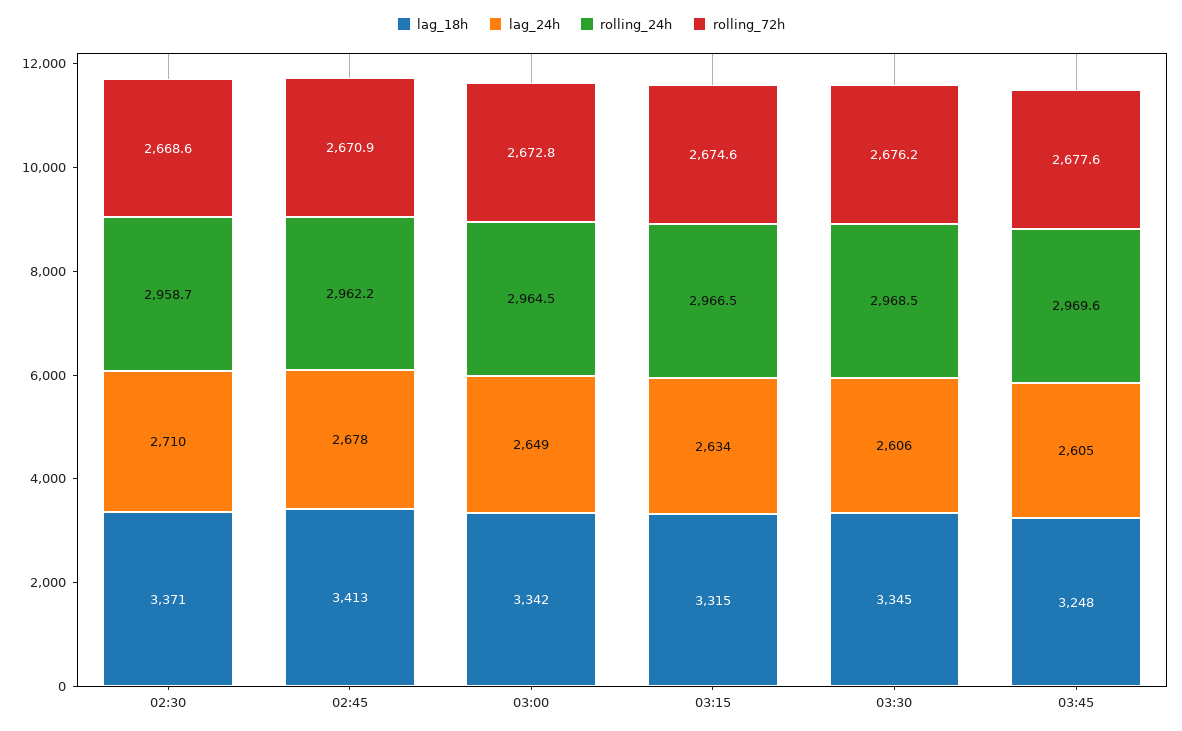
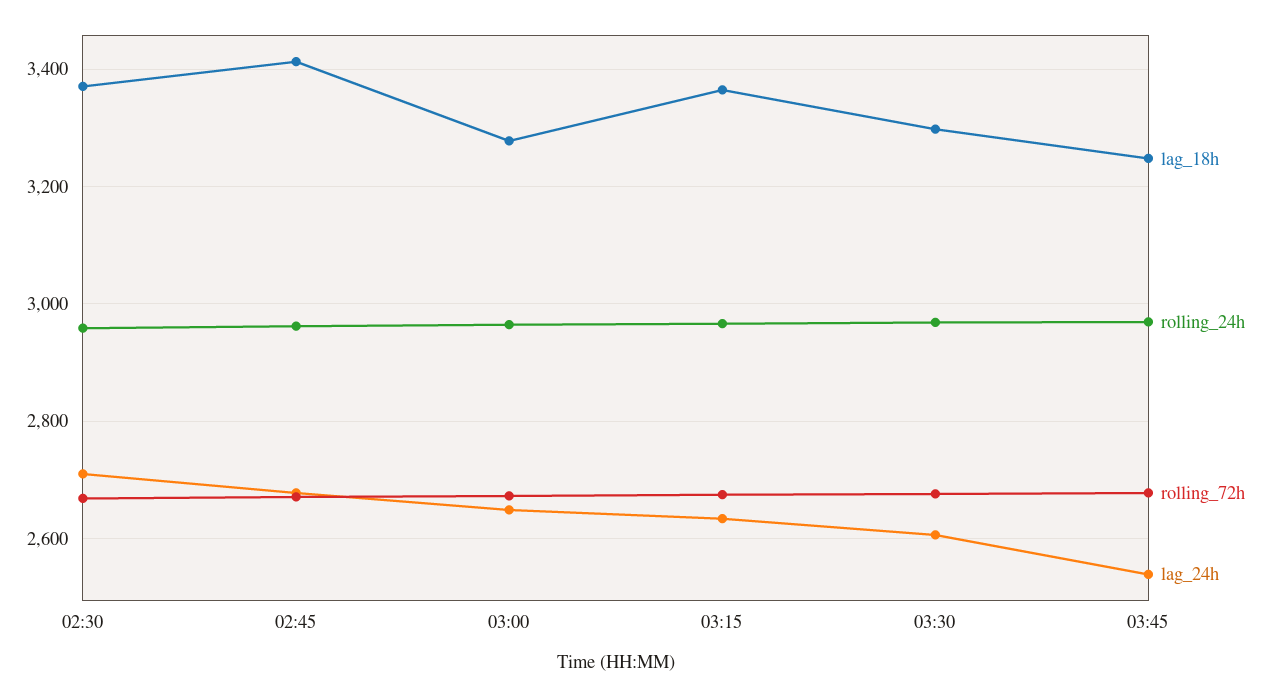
  {
    "lag_18h": {
      "02:30": 3371,
      "02:45": 3413,
-     "03:00": 3342,
+     "03:00": 3280,
-     "03:15": 3315,
+     "03:15": 3360,
-     "03:30": 3345,
+     "03:30": 3300,
      "03:45": 3248
    },
    "lag_24h": {
      "02:30": 2710,
      "02:45": 2678,
      "03:00": 2649,
      "03:15": 2634,
      "03:30": 2606,
-     "03:45": 2605
+     "03:45": 2540
    },
    "rolling_24h": {
      "02:30": 2958.7,
      "02:45": 2962.2,
      "03:00": 2964.5,
      "03:15": 2966.5,
      "03:30": 2968.5,
      "03:45": 2969.6
    },
    "rolling_72h": {
      "02:30": 2668.6,
      "02:45": 2670.9,
      "03:00": 2672.8,
      "03:15": 2674.6,
      "03:30": 2676.2,
      "03:45": 2677.6
    }
  }

